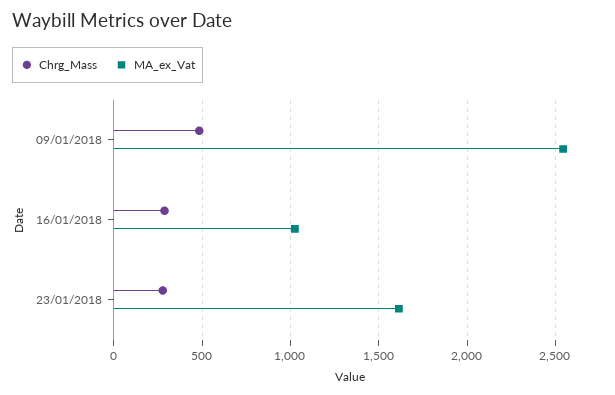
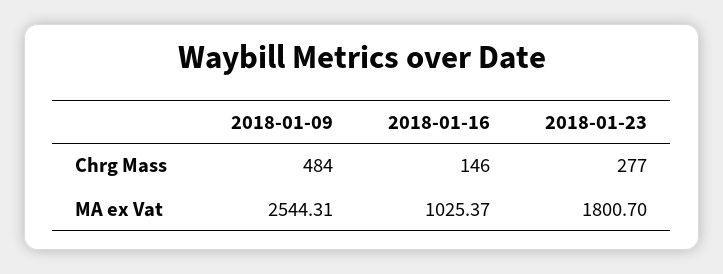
  {
    "Chrg_Mass": {
      "09/01/2018": 484,
-     "16/01/2018": 300,
+     "16/01/2018": 146,
      "23/01/2018": 277
    },
    "MA_ex_Vat": {
      "09/01/2018": 2544.31,
      "16/01/2018": 1025.37,
-     "23/01/2018": 1600
+     "23/01/2018": 1800.7
    }
  }

